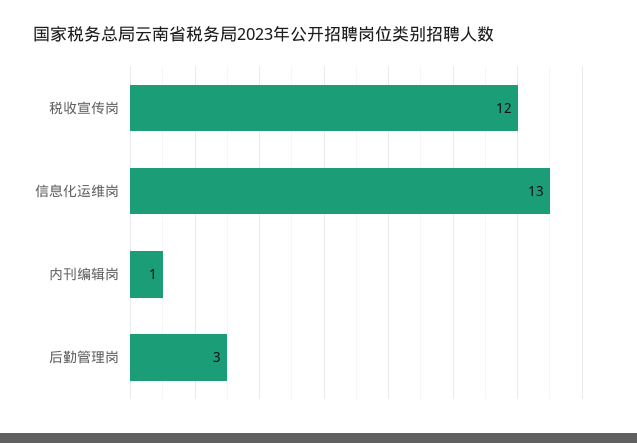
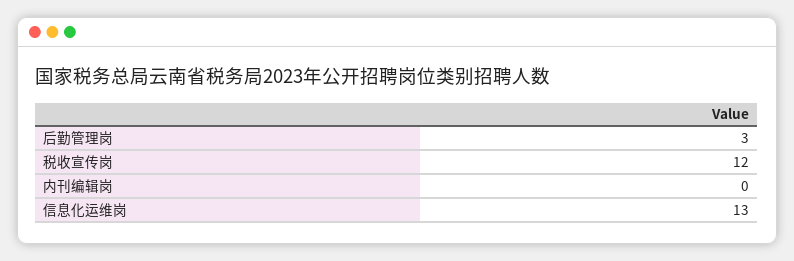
  {
    "税收宣传岗": 12,
    "信息化运维岗": 13,
-   "内刊编辑岗": 1,
+   "内刊编辑岗": 0,
    "后勤管理岗": 3
  }

